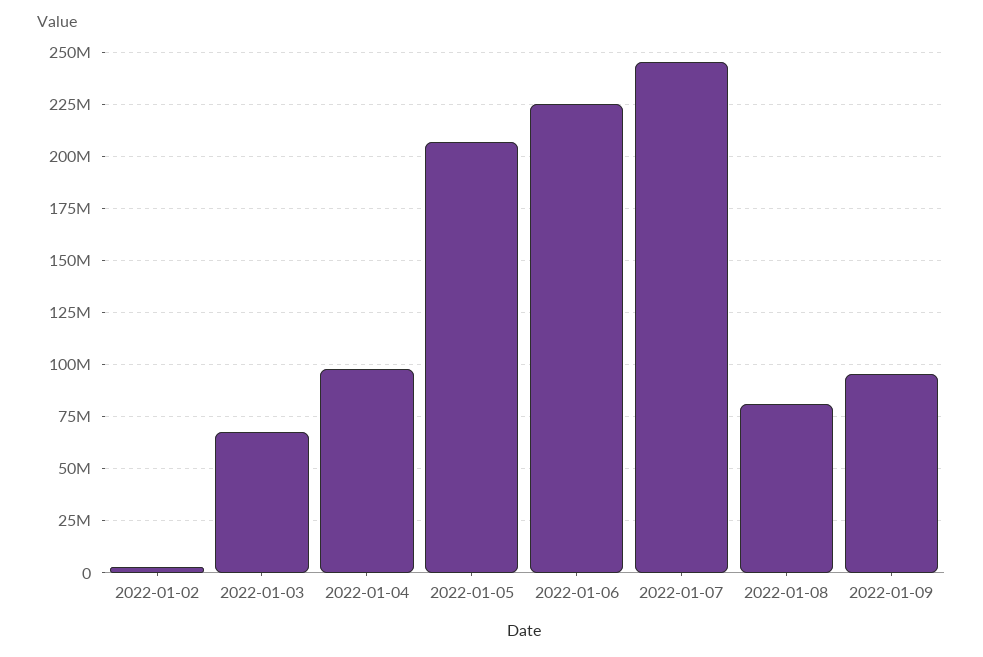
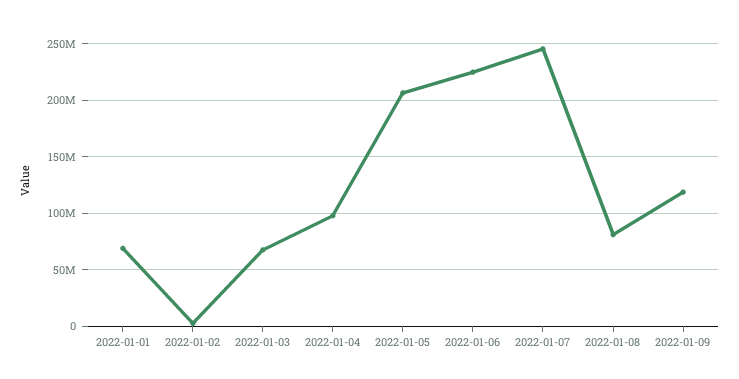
  {
    "2022-01-02": 5000000,
    "2022-01-03": 70000000,
    "2022-01-04": 100000000,
    "2022-01-05": 205000000,
    "2022-01-06": 225000000,
    "2022-01-07": 245000000,
    "2022-01-08": 80000000,
-   "2022-01-09": 95000000
+   "2022-01-09": 120000000,
+   "2022-01-01": 70000000
  }

